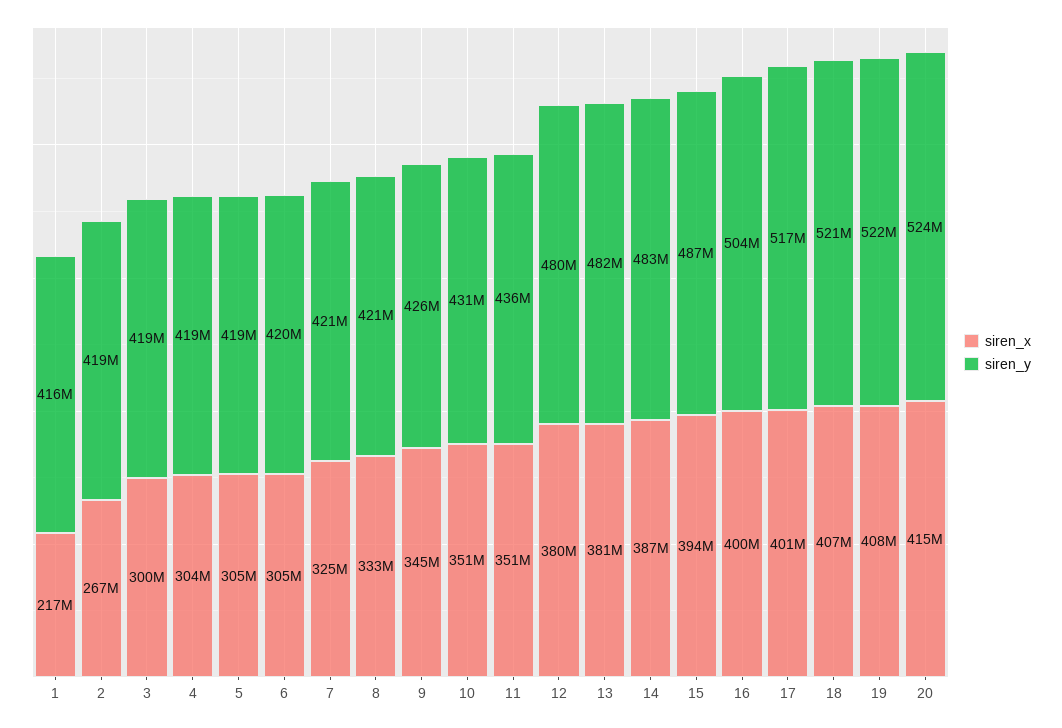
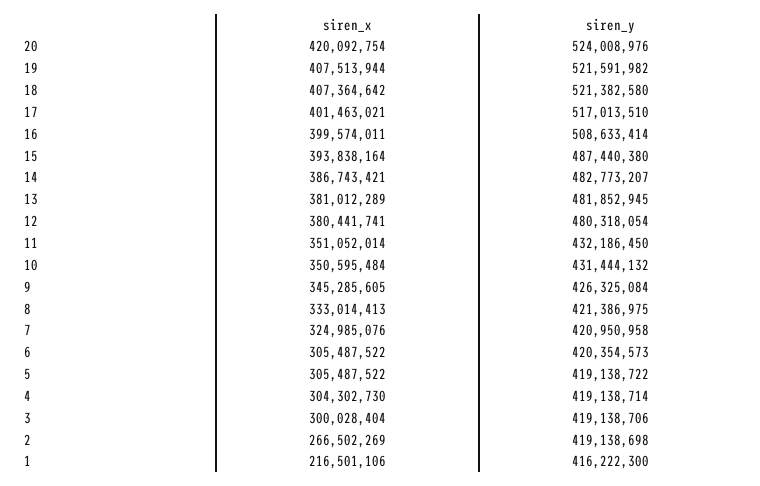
  {
    "siren_x": {
      "1": 216501106,
      "2": 266502269,
      "3": 300028404,
      "4": 304302730,
      "5": 305487522,
      "6": 305487522,
      "7": 324985076,
      "8": 333014413,
      "9": 345285605,
      "10": 350595484,
      "11": 351052014,
      "12": 380441741,
      "13": 381012289,
      "14": 386743421,
      "15": 393838164,
      "16": 399574011,
      "17": 401463021,
      "18": 407364642,
      "19": 407513944,
-     "20": 415000000
+     "20": 420092754
    },
    "siren_y": {
      "1": 416222300,
      "2": 419138698,
      "3": 419138706,
      "4": 419138714,
      "5": 419138722,
      "6": 420354573,
      "7": 420950958,
      "8": 421386975,
      "9": 426325084,
      "10": 431444132,
-     "11": 436000000,
+     "11": 432186450,
      "12": 480318054,
      "13": 481852945,
      "14": 482773207,
      "15": 487440380,
-     "16": 504000000,
+     "16": 508633414,
      "17": 517013510,
      "18": 521382580,
      "19": 521591982,
      "20": 524008976
    }
  }

